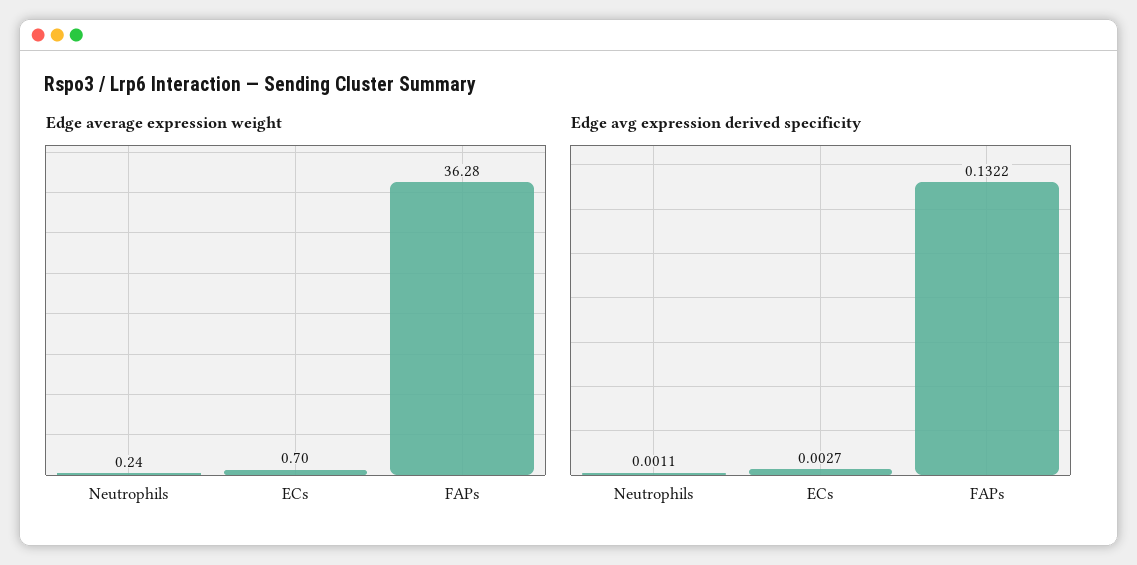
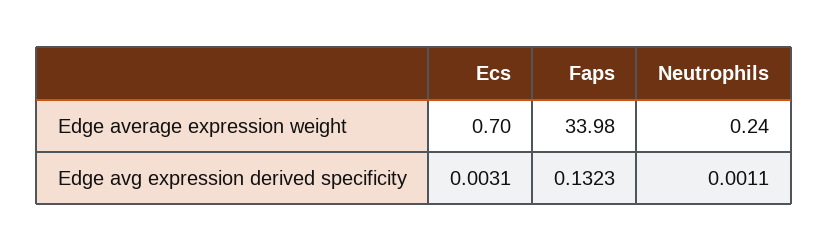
  {
    "Edge average expression weight": {
      "Neutrophils": 0.24,
      "ECs": 0.7,
-     "FAPs": 36.28
+     "FAPs": 33.98
    },
    "Edge avg expression derived specificity": {
      "Neutrophils": 0.0011,
-     "ECs": 0.0027,
+     "ECs": 0.0031,
-     "FAPs": 0.1322
+     "FAPs": 0.1323
    }
  }

